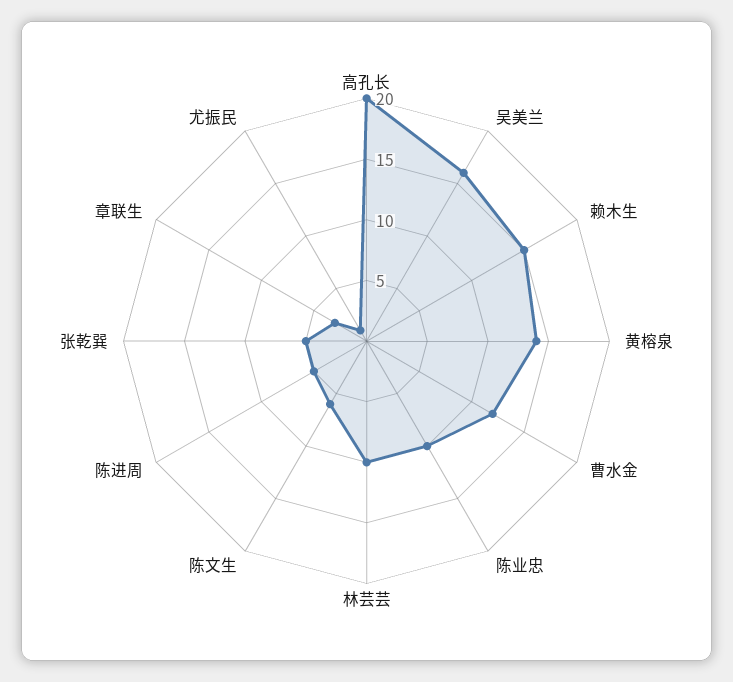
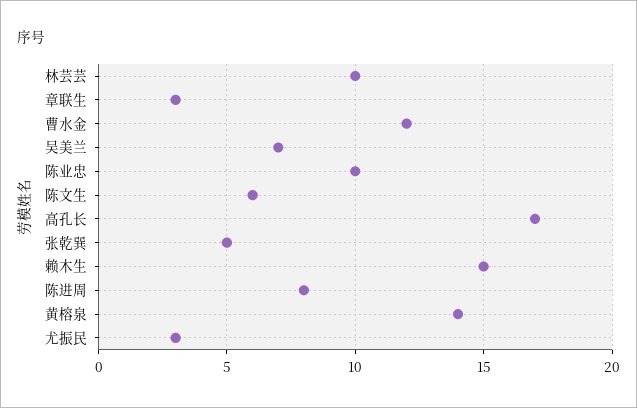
  {
-   "高孔长": 20,
+   "高孔长": 17,
-   "吴美兰": 16,
+   "吴美兰": 7,
    "赖木生": 15,
    "黄榕泉": 14,
    "曹水金": 12,
    "陈业忠": 10,
    "林芸芸": 10,
    "陈文生": 6,
-   "陈进周": 5,
+   "陈进周": 8,
    "张乾巽": 5,
    "章联生": 3,
-   "尤振民": 1
+   "尤振民": 3
  }

